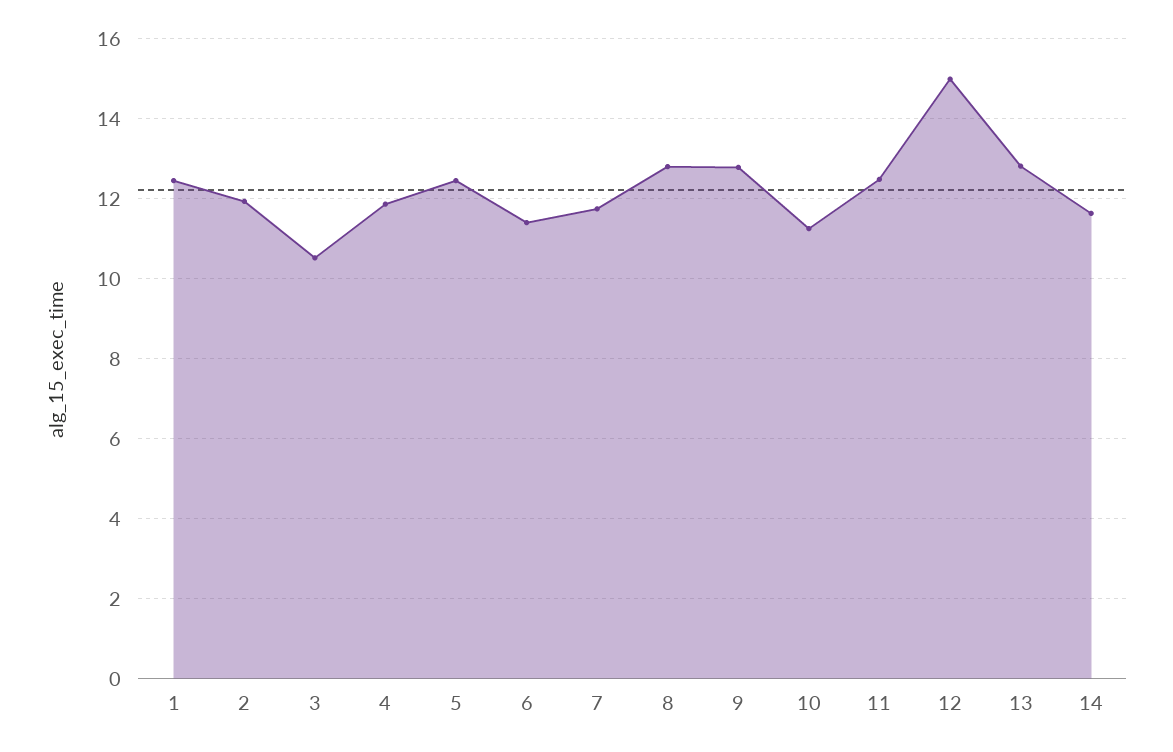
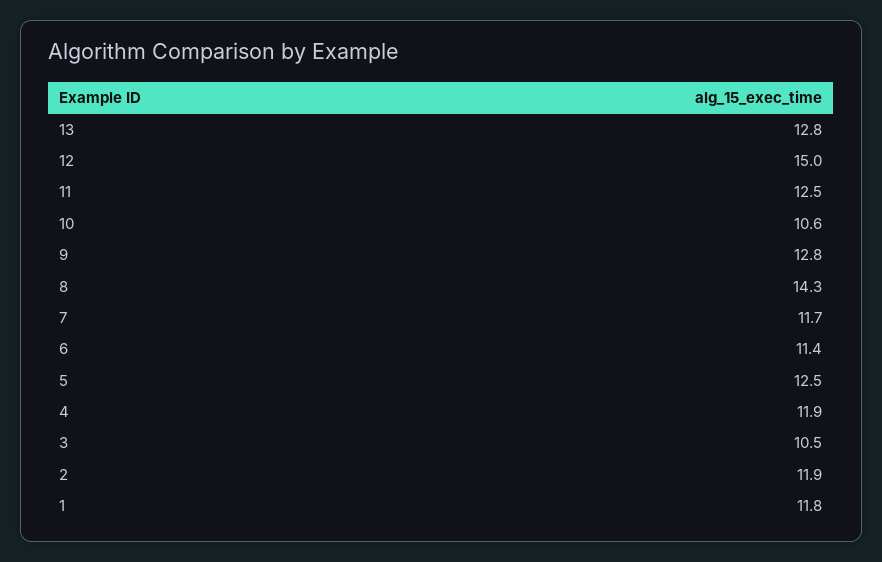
  {
-   "1": 12.4,
+   "1": 11.8,
    "2": 11.9,
    "3": 10.5,
    "4": 11.9,
    "5": 12.5,
    "6": 11.4,
    "7": 11.7,
-   "8": 12.8,
+   "8": 14.3,
    "9": 12.8,
-   "10": 11.2,
+   "10": 10.6,
    "11": 12.5,
    "12": 15,
-   "13": 12.8,
+   "13": 12.8
-   "14": 11.6
  }

